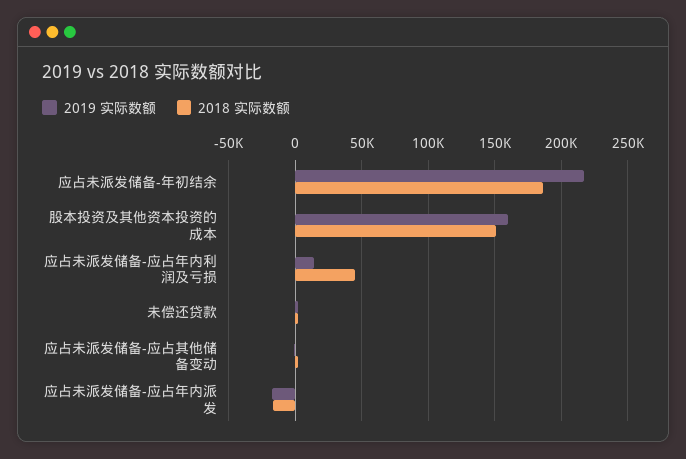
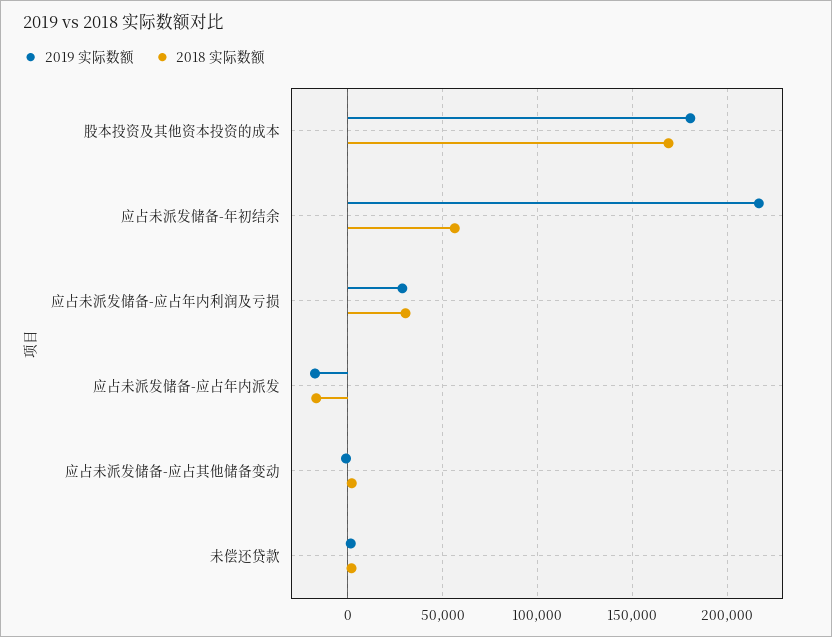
  {
    "2019 实际数额": {
      "应占未派发储备-年初结余": 215000,
-     "股本投资及其他资本投资的成本": 160000,
+     "股本投资及其他资本投资的成本": 180000,
-     "应占未派发储备-应占年内利润及亏损": 15000,
+     "应占未派发储备-应占年内利润及亏损": 30000,
      "未偿还贷款": 0,
      "应占未派发储备-应占其他储备变动": 0,
      "应占未派发储备-应占年内派发": -15000
    },
    "2018 实际数额": {
-     "应占未派发储备-年初结余": 185000,
+     "应占未派发储备-年初结余": 55000,
-     "股本投资及其他资本投资的成本": 150000,
+     "股本投资及其他资本投资的成本": 170000,
-     "应占未派发储备-应占年内利润及亏损": 45000,
+     "应占未派发储备-应占年内利润及亏损": 30000,
      "未偿还贷款": 0,
      "应占未派发储备-应占其他储备变动": 0,
      "应占未派发储备-应占年内派发": -15000
    }
  }

